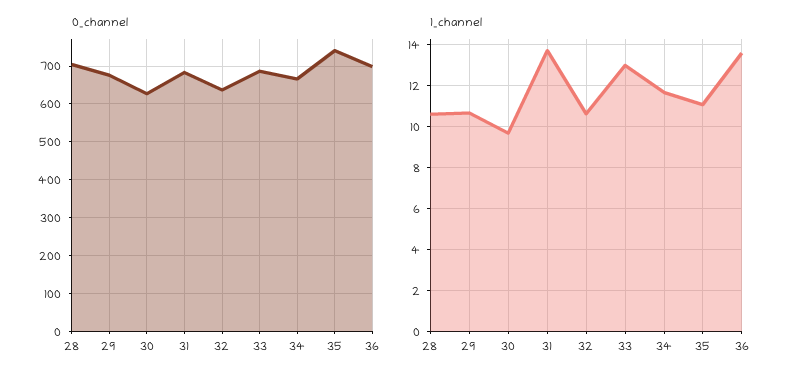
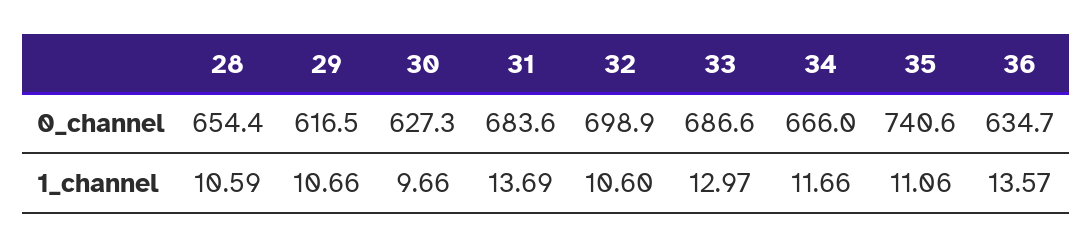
  {
    "0_channel": {
-     "28": 700,
+     "28": 654.4,
-     "29": 680,
+     "29": 616.5,
      "30": 627.3,
      "31": 683.6,
-     "32": 640,
+     "32": 698.9,
      "33": 686.6,
      "34": 666,
      "35": 740.6,
-     "36": 700
+     "36": 634.7
    },
    "1_channel": {
      "28": 10.59,
      "29": 10.66,
      "30": 9.66,
      "31": 13.69,
      "32": 10.6,
      "33": 12.97,
      "34": 11.66,
      "35": 11.06,
      "36": 13.57
    }
  }

